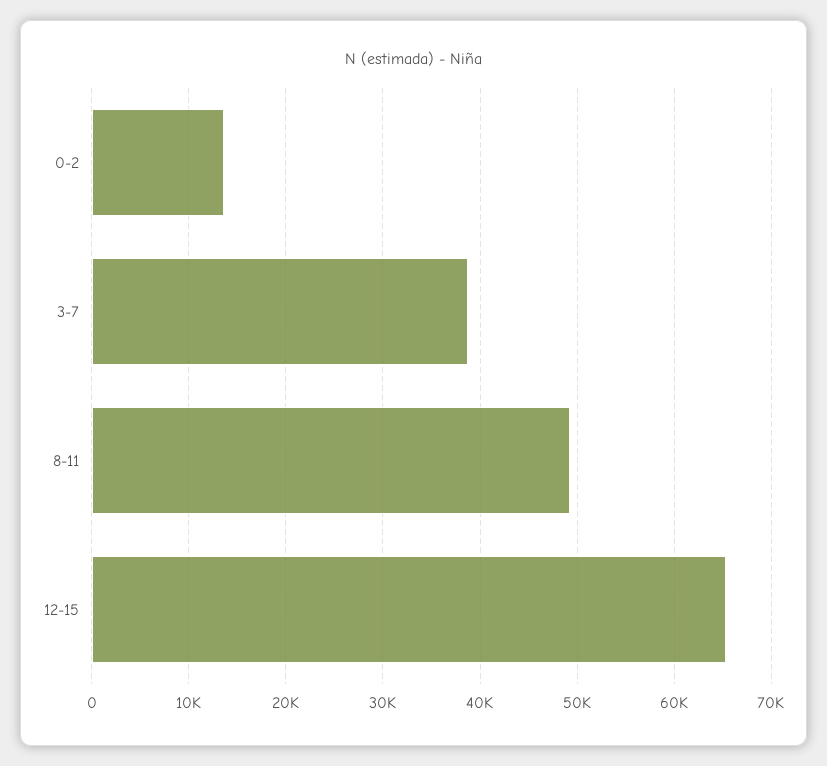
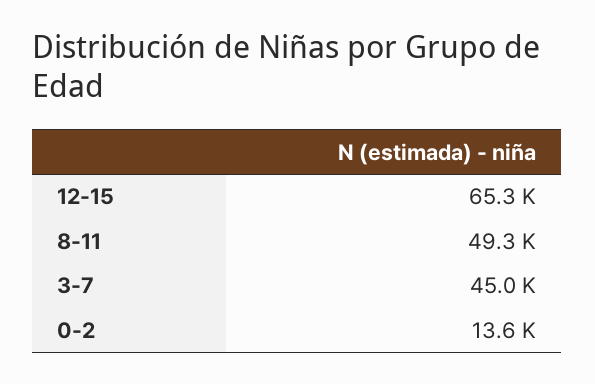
  {
    "0-2": 13600,
-   "3-7": 39000,
+   "3-7": 45000,
    "8-11": 49300,
    "12-15": 65300
  }

